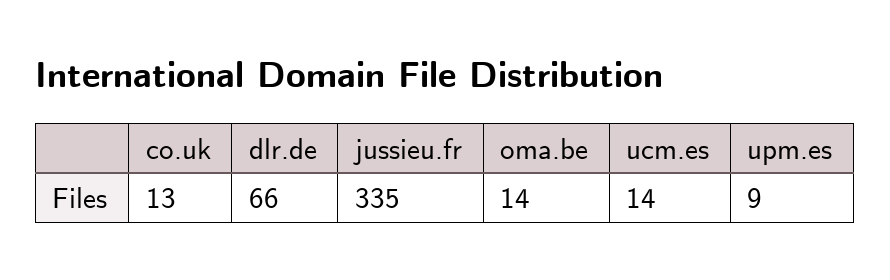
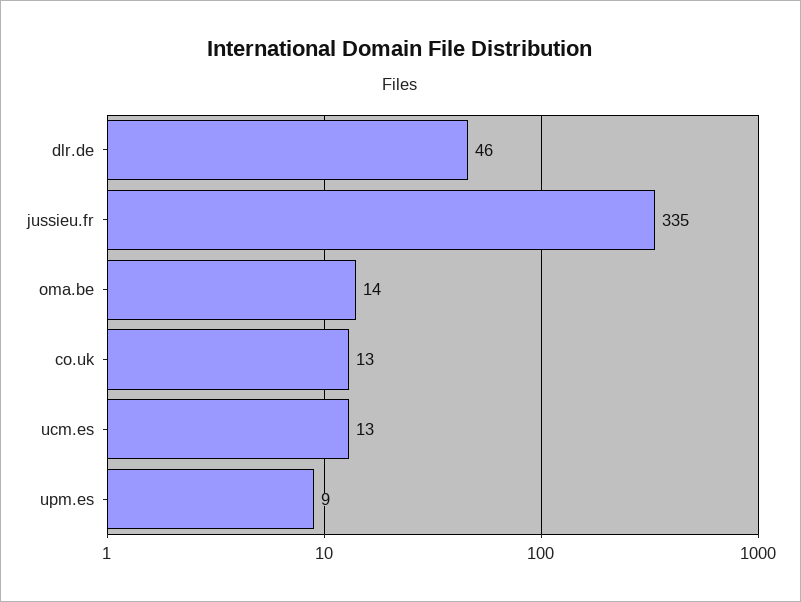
  {
    "co.uk": 13,
-   "dlr.de": 66,
+   "dlr.de": 46,
    "jussieu.fr": 335,
    "oma.be": 14,
-   "ucm.es": 14,
+   "ucm.es": 13,
    "upm.es": 9
  }

